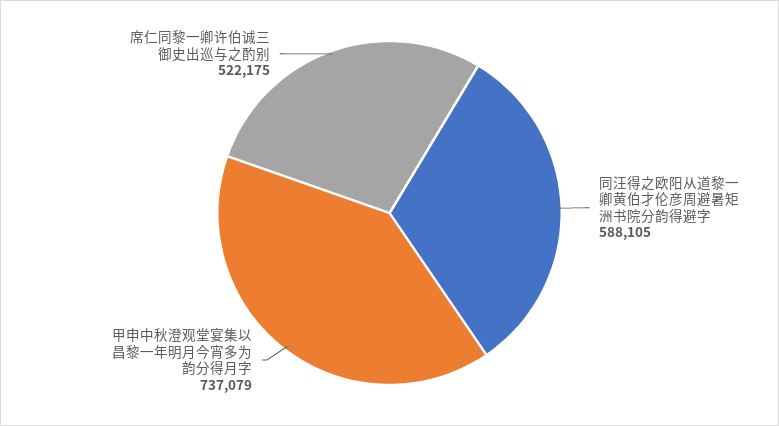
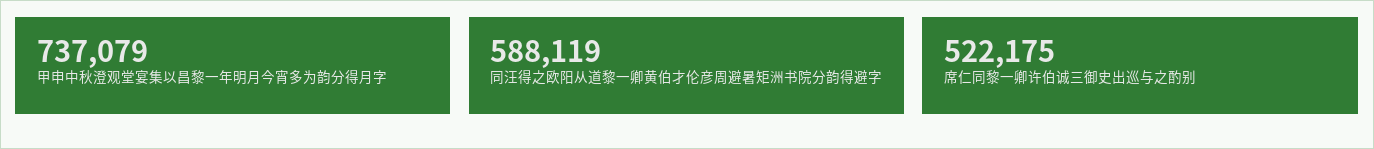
  {
-   "同汪得之欧阳从道黎一卿黄伯才伦彦周避暑矩洲书院分韵得避字": 588105,
+   "同汪得之欧阳从道黎一卿黄伯才伦彦周避暑矩洲书院分韵得避字": 588119,
    "甲申中秋澄观堂宴集以昌黎一年明月今宵多为韵分得月字": 737079,
    "席仁同黎一卿许伯诚三御史出巡与之酌别": 522175
  }

